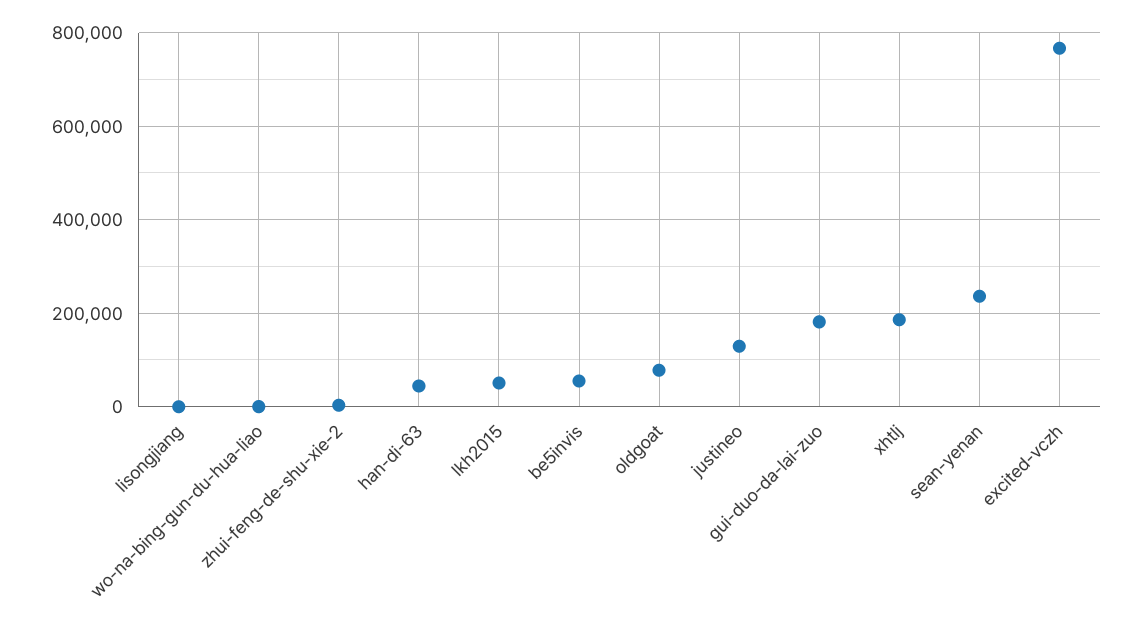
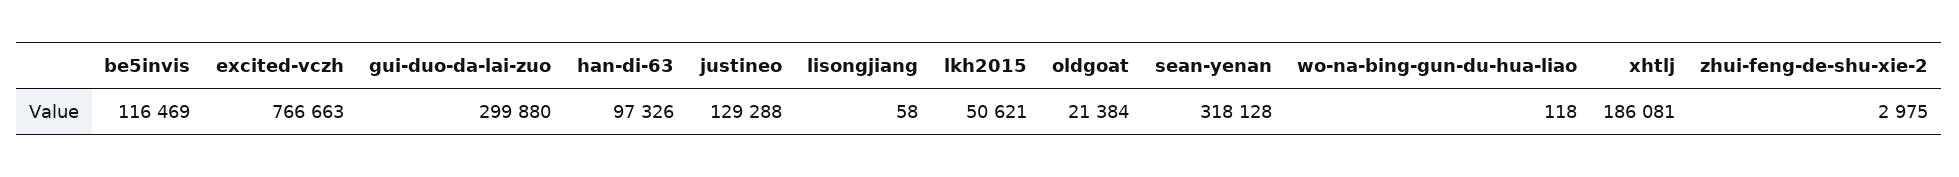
  {
    "lisongjiang": 58,
    "wo-na-bing-gun-du-hua-liao": 118,
    "zhui-feng-de-shu-xie-2": 2975,
-   "han-di-63": 40000,
+   "han-di-63": 97326,
    "lkh2015": 50621,
-   "be5invis": 60000,
+   "be5invis": 116469,
-   "oldgoat": 80000,
+   "oldgoat": 21384,
    "justineo": 129288,
-   "gui-duo-da-lai-zuo": 180000,
+   "gui-duo-da-lai-zuo": 299880,
    "xhtlj": 186081,
-   "sean-yenan": 240000,
+   "sean-yenan": 318128,
    "excited-vczh": 766663
  }

